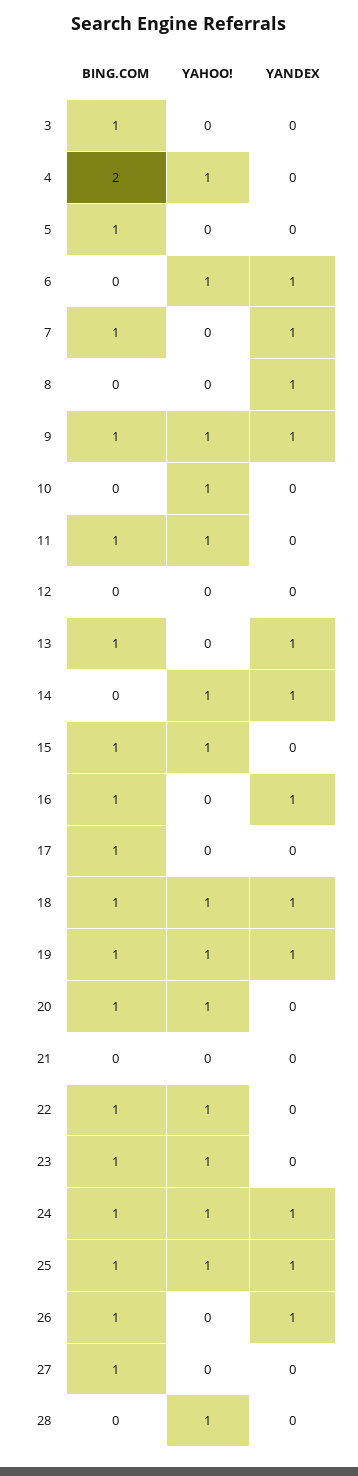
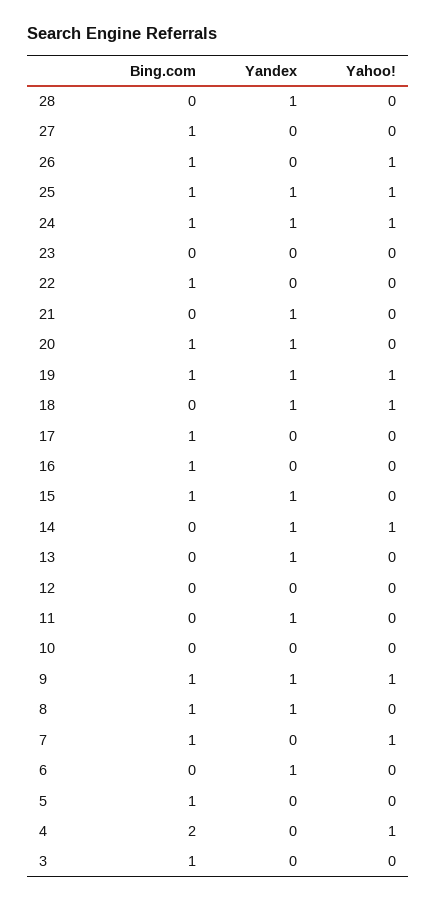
  {
    "BING.COM": {
      "3": 1,
      "4": 2,
      "5": 1,
      "6": 0,
      "7": 1,
-     "8": 0,
+     "8": 1,
      "9": 1,
      "10": 0,
-     "11": 1,
+     "11": 0,
      "12": 0,
-     "13": 1,
+     "13": 0,
      "14": 0,
      "15": 1,
      "16": 1,
      "17": 1,
-     "18": 1,
+     "18": 0,
      "19": 1,
      "20": 1,
      "21": 0,
      "22": 1,
-     "23": 1,
+     "23": 0,
      "24": 1,
      "25": 1,
      "26": 1,
      "27": 1,
      "28": 0
    },
    "YAHOO!": {
      "3": 0,
      "4": 1,
      "5": 0,
-     "6": 1,
+     "6": 0,
-     "7": 0,
+     "7": 1,
      "8": 0,
      "9": 1,
-     "10": 1,
+     "10": 0,
-     "11": 1,
+     "11": 0,
      "12": 0,
      "13": 0,
      "14": 1,
-     "15": 1,
+     "15": 0,
      "16": 0,
      "17": 0,
      "18": 1,
      "19": 1,
-     "20": 1,
+     "20": 0,
      "21": 0,
-     "22": 1,
+     "22": 0,
-     "23": 1,
+     "23": 0,
      "24": 1,
      "25": 1,
-     "26": 0,
+     "26": 1,
      "27": 0,
-     "28": 1
+     "28": 0
    },
    "YANDEX": {
      "3": 0,
      "4": 0,
      "5": 0,
      "6": 1,
-     "7": 1,
+     "7": 0,
      "8": 1,
      "9": 1,
      "10": 0,
-     "11": 0,
+     "11": 1,
      "12": 0,
      "13": 1,
      "14": 1,
-     "15": 0,
+     "15": 1,
-     "16": 1,
+     "16": 0,
      "17": 0,
      "18": 1,
      "19": 1,
-     "20": 0,
+     "20": 1,
-     "21": 0,
+     "21": 1,
      "22": 0,
      "23": 0,
      "24": 1,
      "25": 1,
-     "26": 1,
+     "26": 0,
      "27": 0,
-     "28": 0
+     "28": 1
    }
  }

